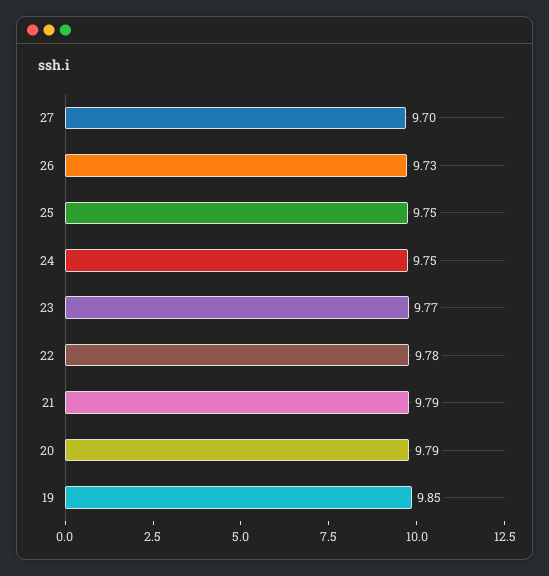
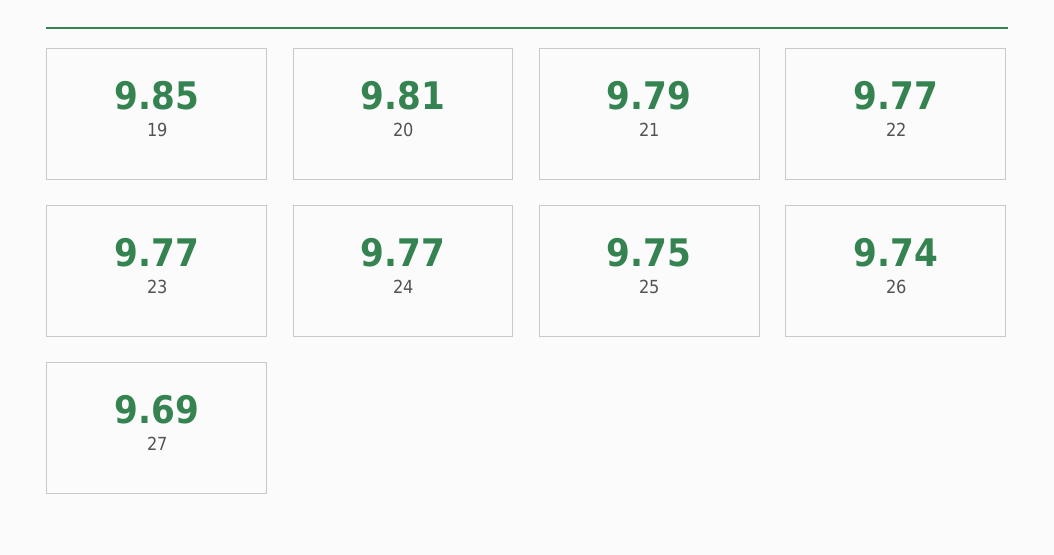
  {
-   "27": 9.7,
+   "27": 9.69,
-   "26": 9.73,
+   "26": 9.74,
    "25": 9.75,
-   "24": 9.75,
+   "24": 9.77,
    "23": 9.77,
-   "22": 9.78,
+   "22": 9.77,
    "21": 9.79,
-   "20": 9.79,
+   "20": 9.81,
    "19": 9.85
  }

